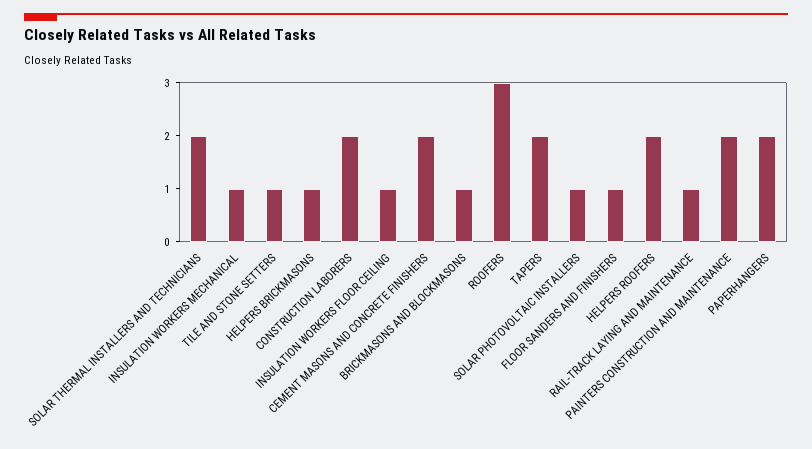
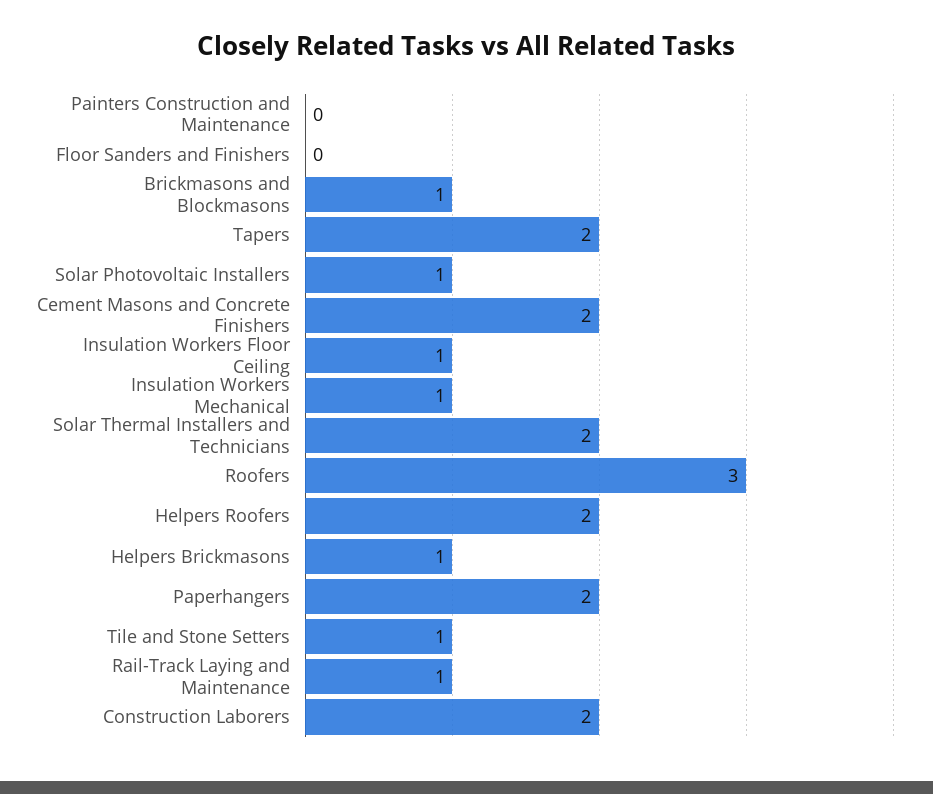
  {
    "SOLAR THERMAL INSTALLERS AND TECHNICIANS": 2,
    "INSULATION WORKERS MECHANICAL": 1,
    "TILE AND STONE SETTERS": 1,
    "HELPERS BRICKMASONS": 1,
    "CONSTRUCTION LABORERS": 2,
    "INSULATION WORKERS FLOOR CEILING": 1,
    "CEMENT MASONS AND CONCRETE FINISHERS": 2,
    "BRICKMASONS AND BLOCKMASONS": 1,
    "ROOFERS": 3,
    "TAPERS": 2,
    "SOLAR PHOTOVOLTAIC INSTALLERS": 1,
-   "FLOOR SANDERS AND FINISHERS": 1,
+   "FLOOR SANDERS AND FINISHERS": 0,
    "HELPERS ROOFERS": 2,
    "RAIL-TRACK LAYING AND MAINTENANCE": 1,
-   "PAINTERS CONSTRUCTION AND MAINTENANCE": 2,
+   "PAINTERS CONSTRUCTION AND MAINTENANCE": 0,
    "PAPERHANGERS": 2
  }

